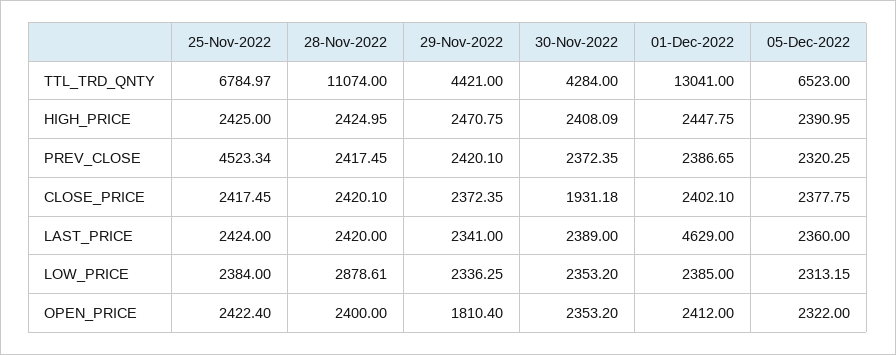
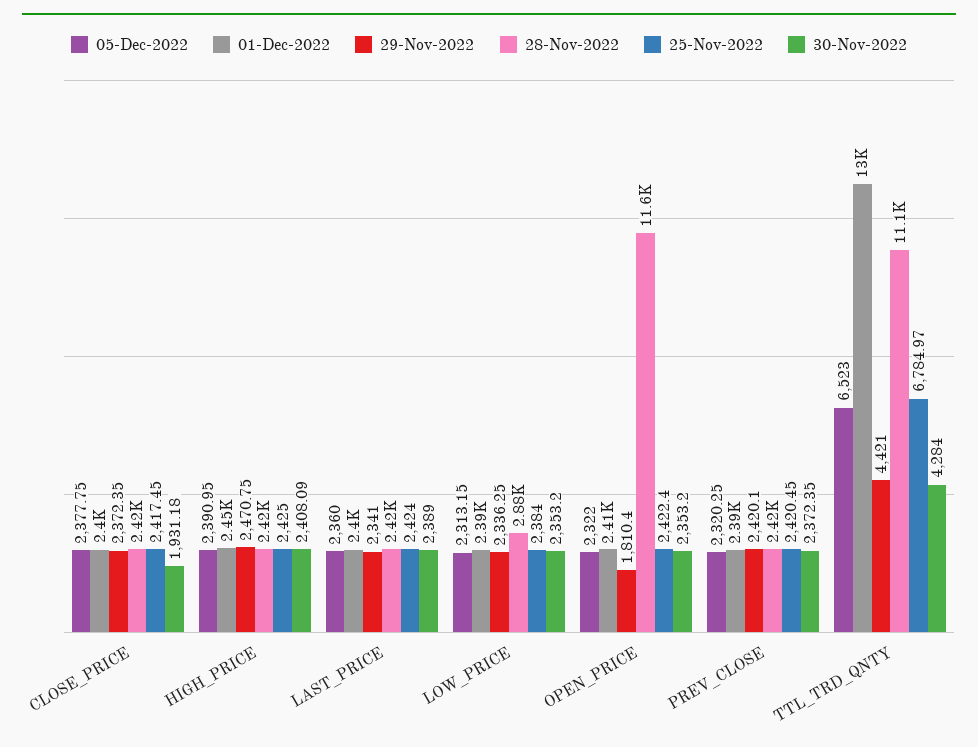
  {
    "25-Nov-2022": {
      "TTL_TRD_QNTY": 6784.97,
      "HIGH_PRICE": 2425,
-     "PREV_CLOSE": 4523.34,
+     "PREV_CLOSE": 2420.45,
      "CLOSE_PRICE": 2417.45,
      "LAST_PRICE": 2424,
      "LOW_PRICE": 2384,
      "OPEN_PRICE": 2422.4
    },
    "28-Nov-2022": {
      "TTL_TRD_QNTY": 11074,
      "HIGH_PRICE": 2424.95,
      "PREV_CLOSE": 2417.45,
      "CLOSE_PRICE": 2420.1,
      "LAST_PRICE": 2420,
      "LOW_PRICE": 2878.61,
-     "OPEN_PRICE": 2400
+     "OPEN_PRICE": 11600
    },
    "29-Nov-2022": {
      "TTL_TRD_QNTY": 4421,
      "HIGH_PRICE": 2470.75,
      "PREV_CLOSE": 2420.1,
      "CLOSE_PRICE": 2372.35,
      "LAST_PRICE": 2341,
      "LOW_PRICE": 2336.25,
      "OPEN_PRICE": 1810.4
    },
    "30-Nov-2022": {
      "TTL_TRD_QNTY": 4284,
      "HIGH_PRICE": 2408.09,
      "PREV_CLOSE": 2372.35,
      "CLOSE_PRICE": 1931.18,
      "LAST_PRICE": 2389,
      "LOW_PRICE": 2353.2,
      "OPEN_PRICE": 2353.2
    },
    "01-Dec-2022": {
      "TTL_TRD_QNTY": 13041,
      "HIGH_PRICE": 2447.75,
      "PREV_CLOSE": 2386.65,
      "CLOSE_PRICE": 2402.1,
-     "LAST_PRICE": 4629,
+     "LAST_PRICE": 2400,
      "LOW_PRICE": 2385,
      "OPEN_PRICE": 2412
    },
    "05-Dec-2022": {
      "TTL_TRD_QNTY": 6523,
      "HIGH_PRICE": 2390.95,
      "PREV_CLOSE": 2320.25,
      "CLOSE_PRICE": 2377.75,
      "LAST_PRICE": 2360,
      "LOW_PRICE": 2313.15,
      "OPEN_PRICE": 2322
    }
  }

